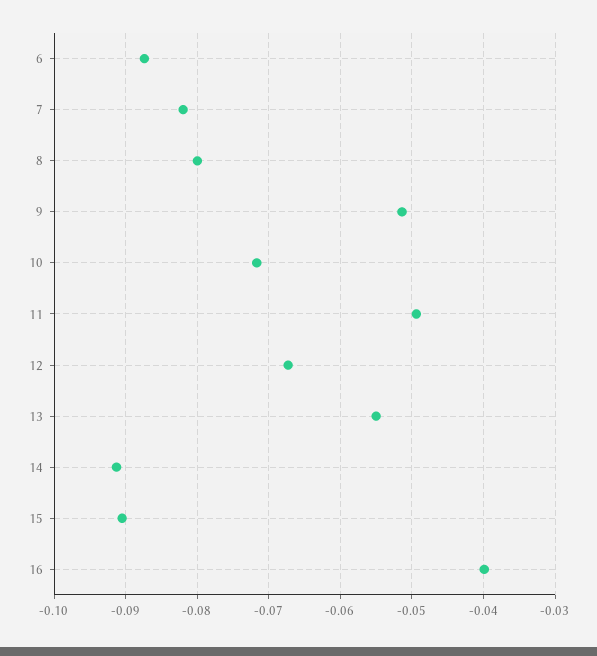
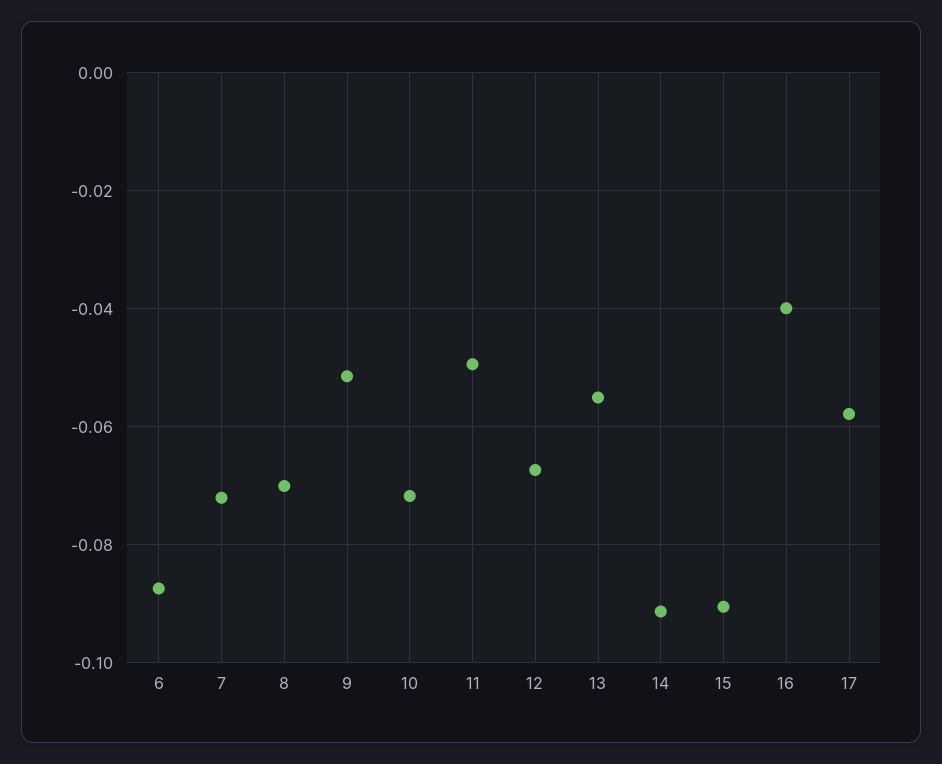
  {
    "6": -0.087,
-   "7": -0.082,
+   "7": -0.072,
-   "8": -0.08,
+   "8": -0.07,
    "9": -0.051,
    "10": -0.072,
    "11": -0.049,
    "12": -0.067,
    "13": -0.055,
    "14": -0.091,
    "15": -0.091,
-   "16": -0.04
+   "16": -0.04,
+   "17": -0.058
  }

